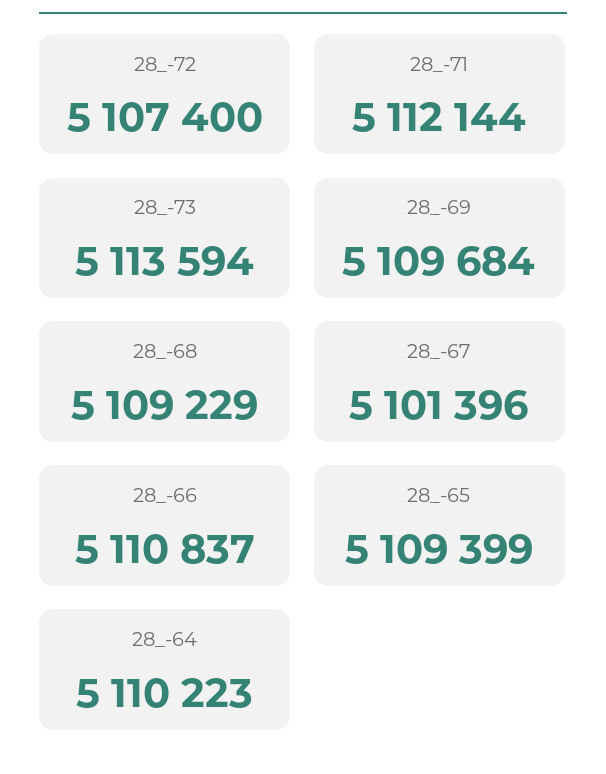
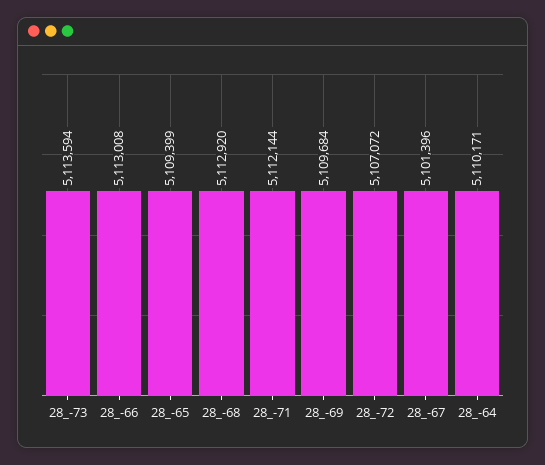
  {
-   "28_-72": 5107400,
+   "28_-72": 5107072,
    "28_-71": 5112144,
    "28_-73": 5113594,
    "28_-69": 5109684,
-   "28_-68": 5109229,
+   "28_-68": 5112920,
    "28_-67": 5101396,
-   "28_-66": 5110837,
+   "28_-66": 5113008,
    "28_-65": 5109399,
-   "28_-64": 5110223
+   "28_-64": 5110171
  }

